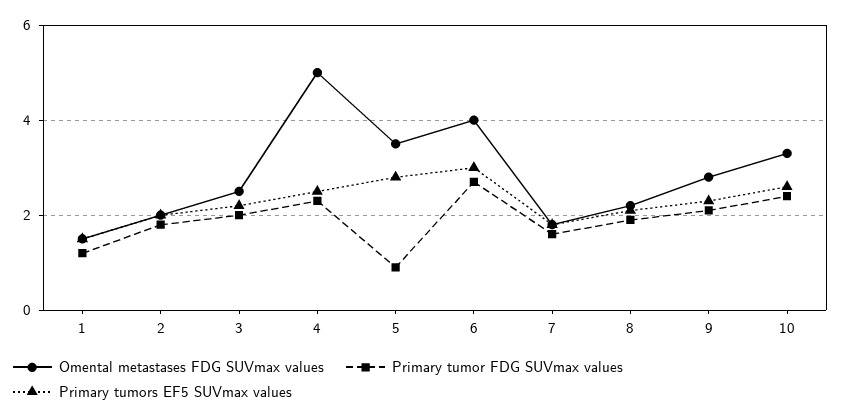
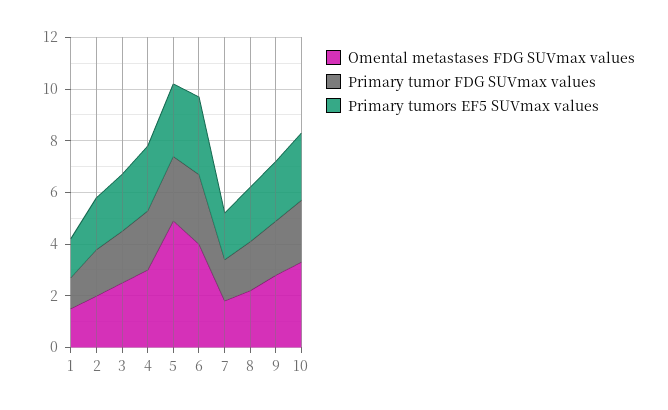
  {
    "Omental metastases FDG SUVmax values": {
      "1": 1.5,
      "2": 2,
      "3": 2.5,
-     "4": 5,
+     "4": 3,
-     "5": 3.5,
+     "5": 5,
      "6": 4,
      "7": 2,
      "8": 2,
      "9": 3,
      "10": 3.5
    },
    "Primary tumor FDG SUVmax values": {
      "1": 1,
      "2": 2,
      "3": 2,
      "4": 2.5,
-     "5": 1,
+     "5": 2.5,
      "6": 2.5,
      "7": 1.5,
      "8": 2,
      "9": 2,
      "10": 2.5
    },
    "Primary tumors EF5 SUVmax values": {
      "1": 1.5,
      "2": 2,
      "3": 2,
      "4": 2.5,
      "5": 3,
      "6": 3,
      "7": 2,
      "8": 2,
      "9": 2.5,
      "10": 2.5
    }
  }

